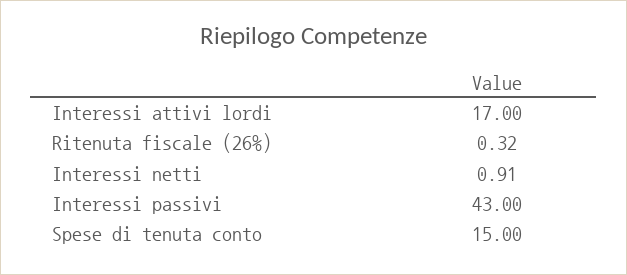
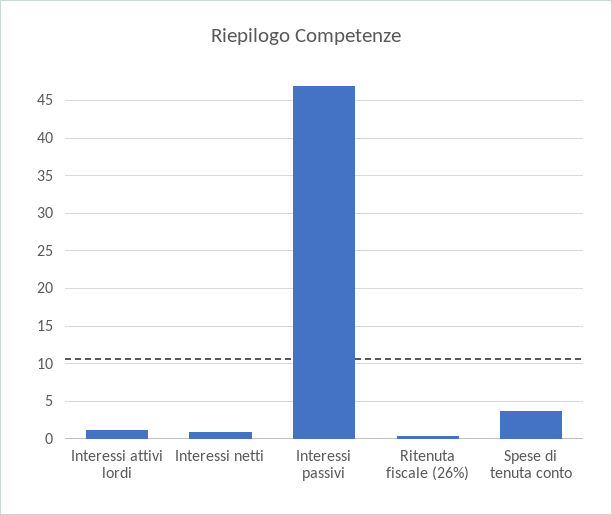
  {
-   "Interessi attivi lordi": 17,
+   "Interessi attivi lordi": 1,
    "Ritenuta fiscale (26%)": 0.32,
    "Interessi netti": 0.91,
-   "Interessi passivi": 43,
+   "Interessi passivi": 47,
-   "Spese di tenuta conto": 15
+   "Spese di tenuta conto": 4
  }

